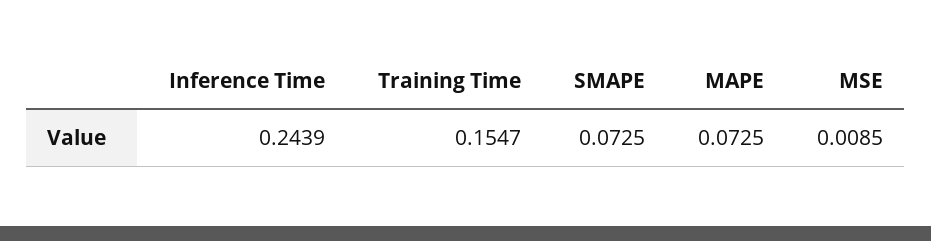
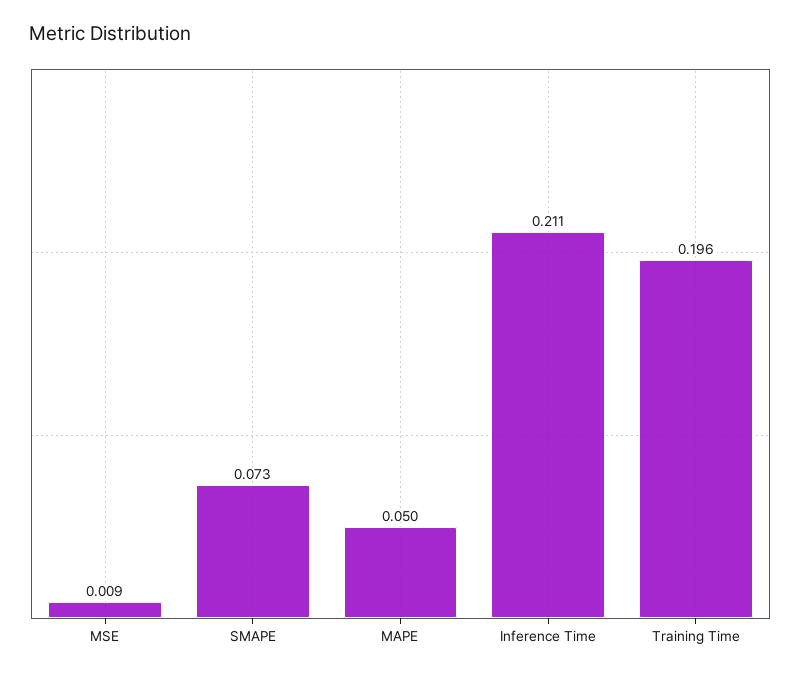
  {
-   "Inference Time": 0.2439,
+   "Inference Time": 0.211,
-   "Training Time": 0.1547,
+   "Training Time": 0.196,
    "SMAPE": 0.0725,
-   "MAPE": 0.0725,
+   "MAPE": 0.05,
    "MSE": 0.0085
  }

